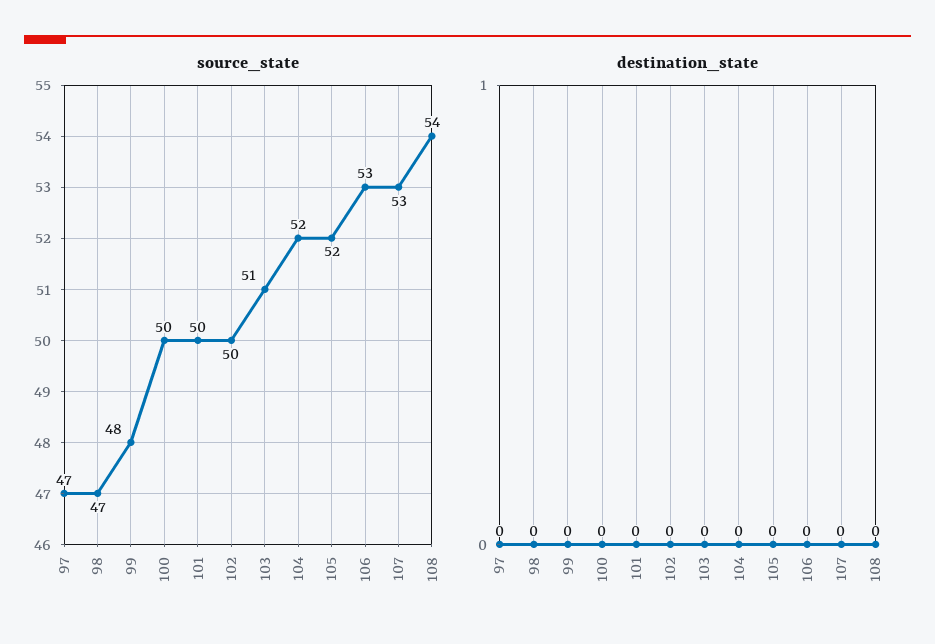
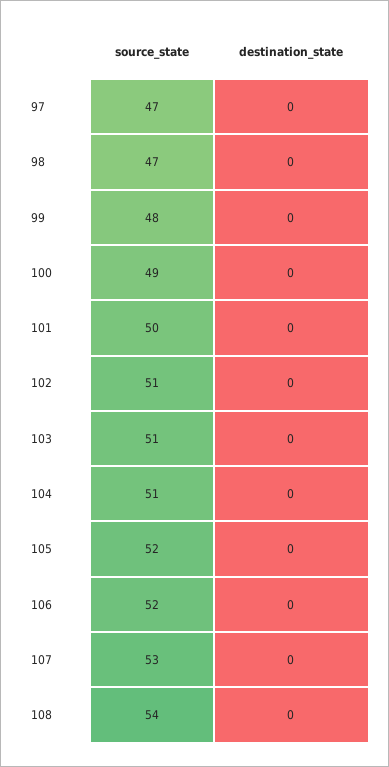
  {
    "source_state": {
      "97": 47,
      "98": 47,
      "99": 48,
-     "100": 50,
+     "100": 49,
      "101": 50,
-     "102": 50,
+     "102": 51,
      "103": 51,
-     "104": 52,
+     "104": 51,
      "105": 52,
-     "106": 53,
+     "106": 52,
      "107": 53,
      "108": 54
    },
    "destination_state": {
      "97": 0,
      "98": 0,
      "99": 0,
      "100": 0,
      "101": 0,
      "102": 0,
      "103": 0,
      "104": 0,
      "105": 0,
      "106": 0,
      "107": 0,
      "108": 0
    }
  }

